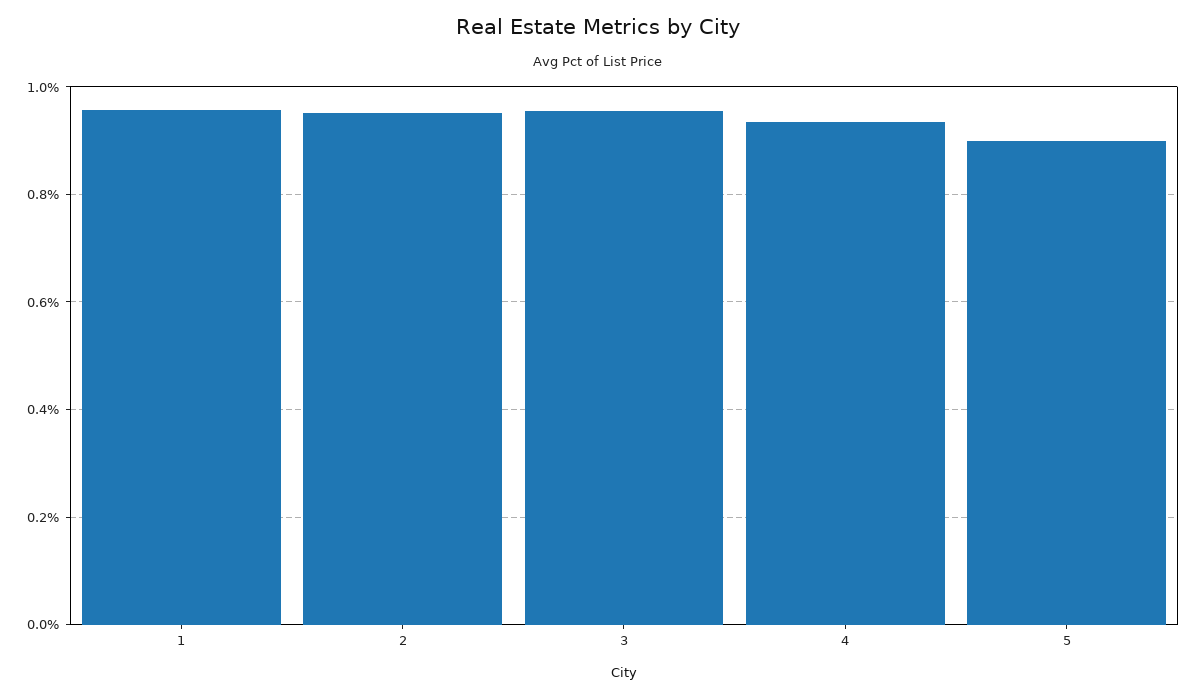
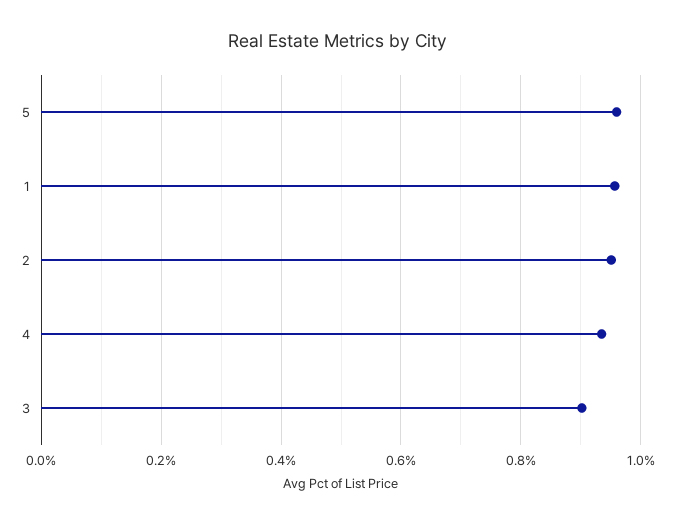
  {
    "1": 0.96,
    "2": 0.96,
-   "3": 0.96,
+   "3": 0.9,
    "4": 0.94,
-   "5": 0.9
+   "5": 0.96
  }

